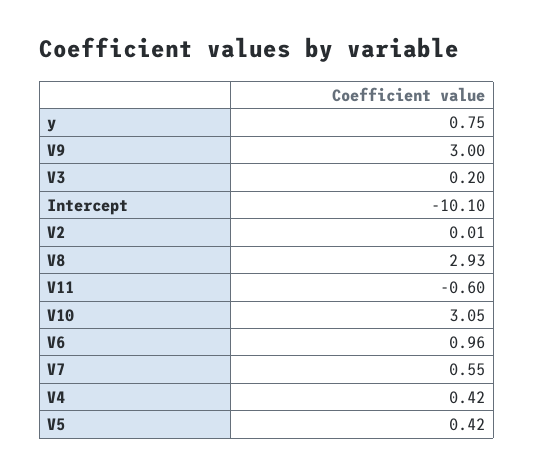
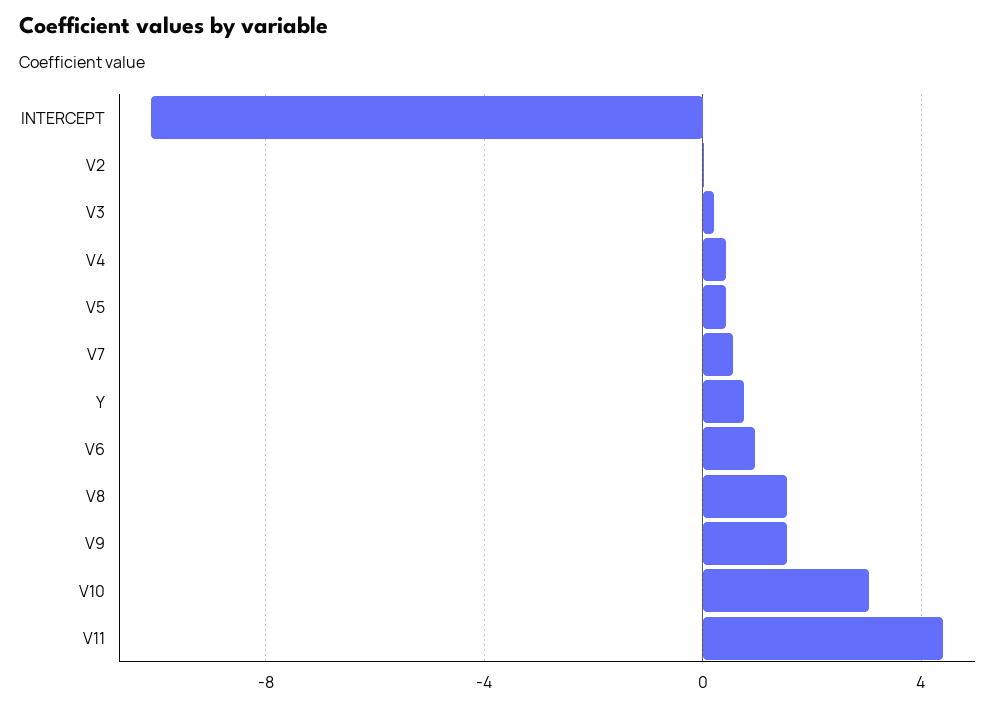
  {
    "y": 0.75,
-   "V9": 3,
+   "V9": 1.5,
    "V3": 0.2,
    "Intercept": -10.1,
    "V2": 0.01,
-   "V8": 2.93,
+   "V8": 1.5,
-   "V11": -0.6,
+   "V11": 4.5,
    "V10": 3.05,
    "V6": 0.96,
    "V7": 0.55,
    "V4": 0.42,
    "V5": 0.42
  }

